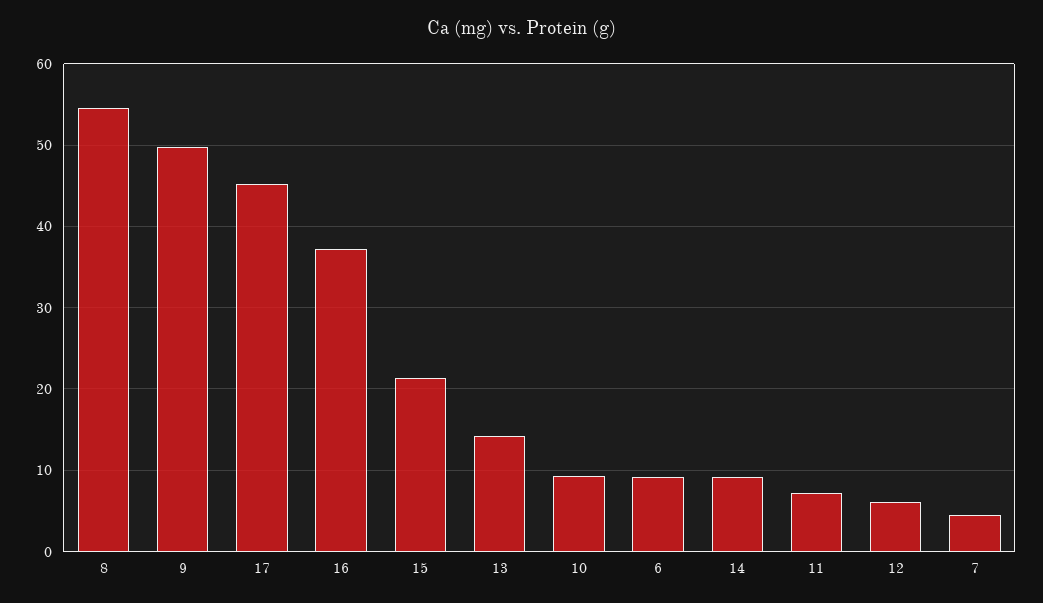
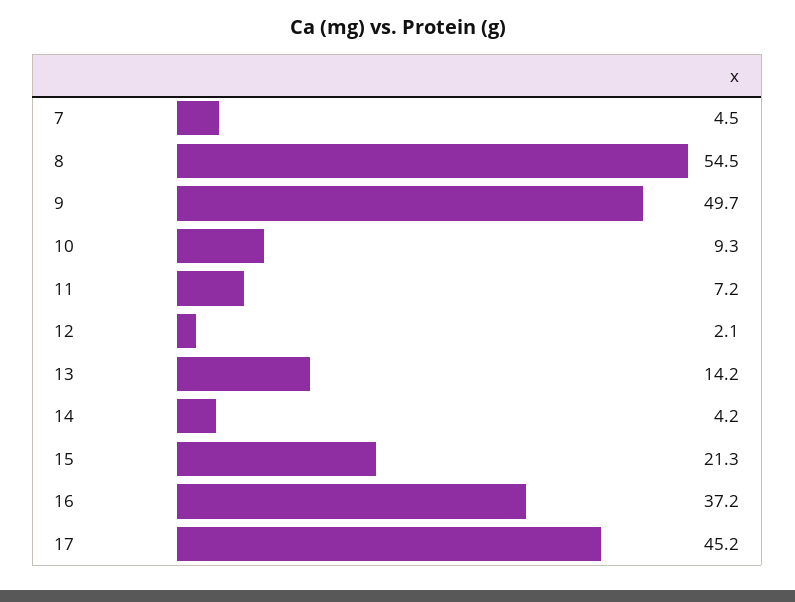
  {
    "8": 54.5,
    "9": 49.7,
    "17": 45.2,
    "16": 37.2,
    "15": 21.3,
    "13": 14.2,
    "10": 9.3,
-   "6": 9,
-   "14": 9,
+   "14": 4.2,
    "11": 7.2,
-   "12": 6,
+   "12": 2.1,
    "7": 4.5
  }

